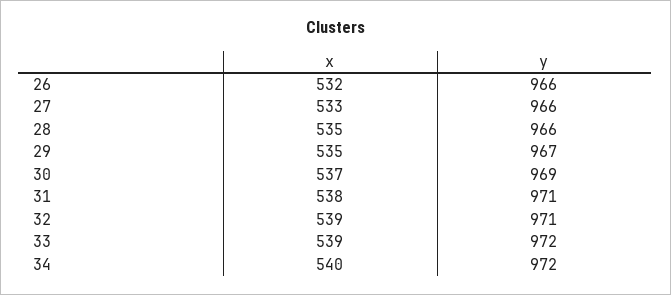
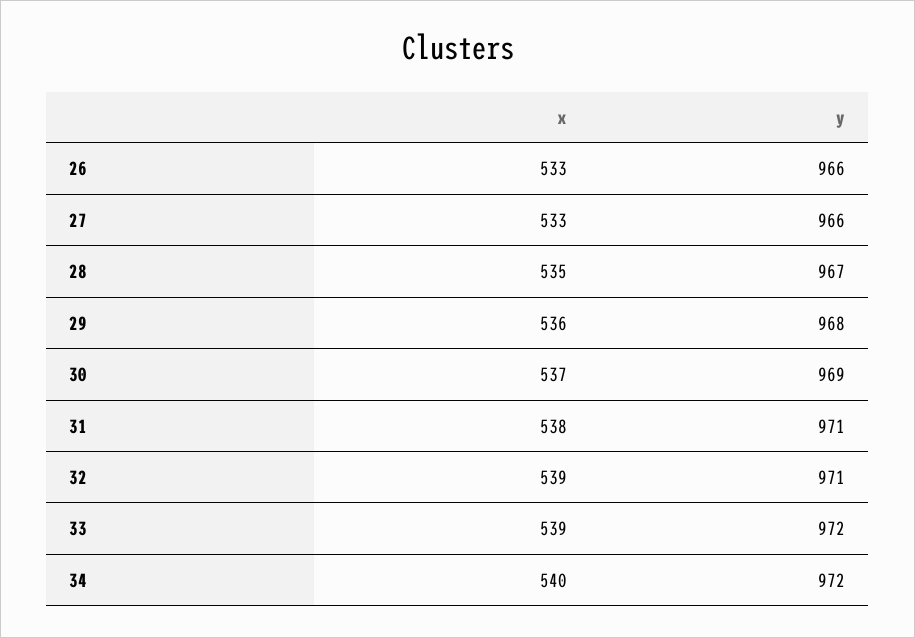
  {
    "x": {
-     "26": 532,
+     "26": 533,
      "27": 533,
      "28": 535,
-     "29": 535,
+     "29": 536,
      "30": 537,
      "31": 538,
      "32": 539,
      "33": 539,
      "34": 540
    },
    "y": {
      "26": 966,
      "27": 966,
-     "28": 966,
+     "28": 967,
-     "29": 967,
+     "29": 968,
      "30": 969,
      "31": 971,
      "32": 971,
      "33": 972,
      "34": 972
    }
  }

